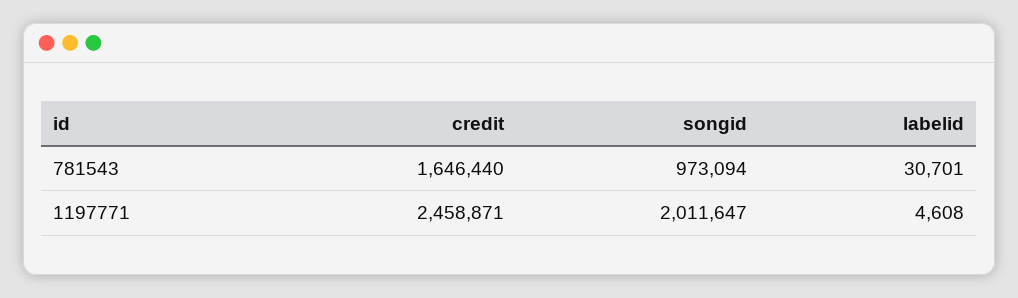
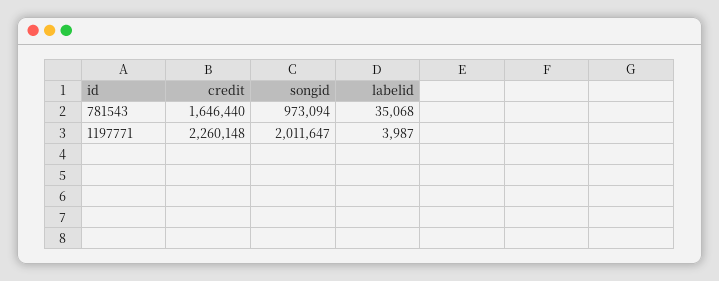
  {
    "credit": {
      "781543": 1646440,
-     "1197771": 2458871
+     "1197771": 2260148
    },
    "songid": {
      "781543": 973094,
      "1197771": 2011647
    },
    "labelid": {
-     "781543": 30701,
+     "781543": 35068,
-     "1197771": 4608
+     "1197771": 3987
    }
  }

